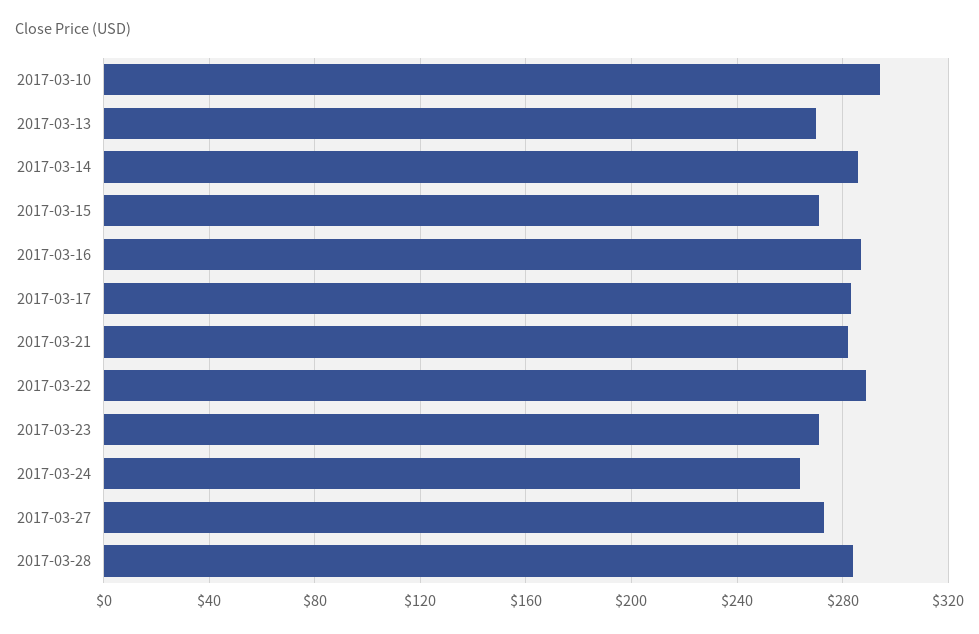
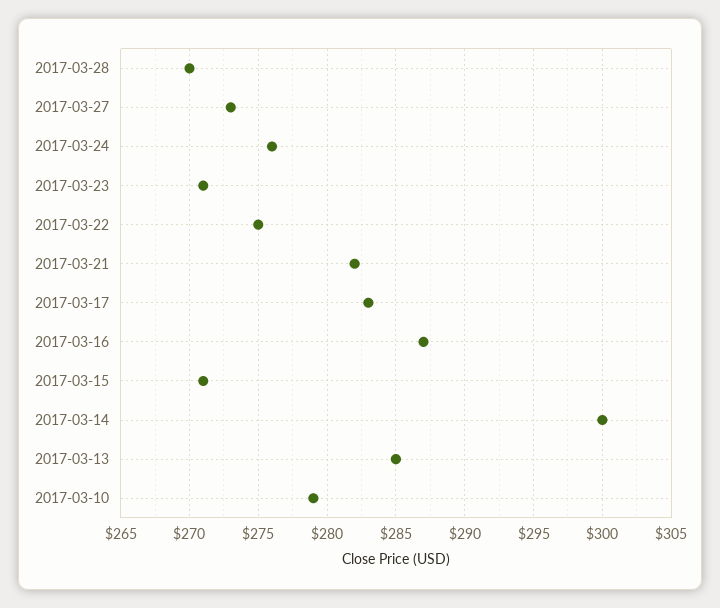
  {
-   "2017-03-10": 295,
+   "2017-03-10": 279,
-   "2017-03-13": 270,
+   "2017-03-13": 285,
-   "2017-03-14": 285,
+   "2017-03-14": 300,
    "2017-03-15": 271,
    "2017-03-16": 287,
    "2017-03-17": 283,
    "2017-03-21": 282,
-   "2017-03-22": 290,
+   "2017-03-22": 275,
    "2017-03-23": 271,
-   "2017-03-24": 265,
+   "2017-03-24": 276,
    "2017-03-27": 273,
-   "2017-03-28": 285
+   "2017-03-28": 270
  }

